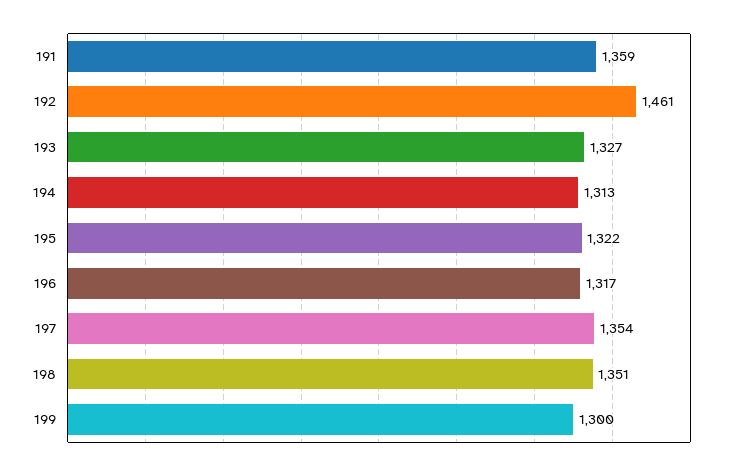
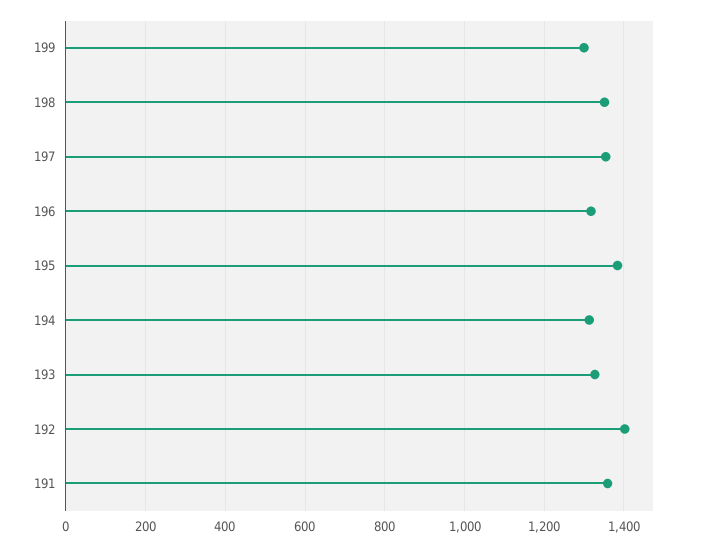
  {
    "191": 1359,
-   "192": 1461,
+   "192": 1400,
    "193": 1327,
    "194": 1313,
-   "195": 1322,
+   "195": 1380,
    "196": 1317,
    "197": 1354,
    "198": 1351,
    "199": 1300
  }

